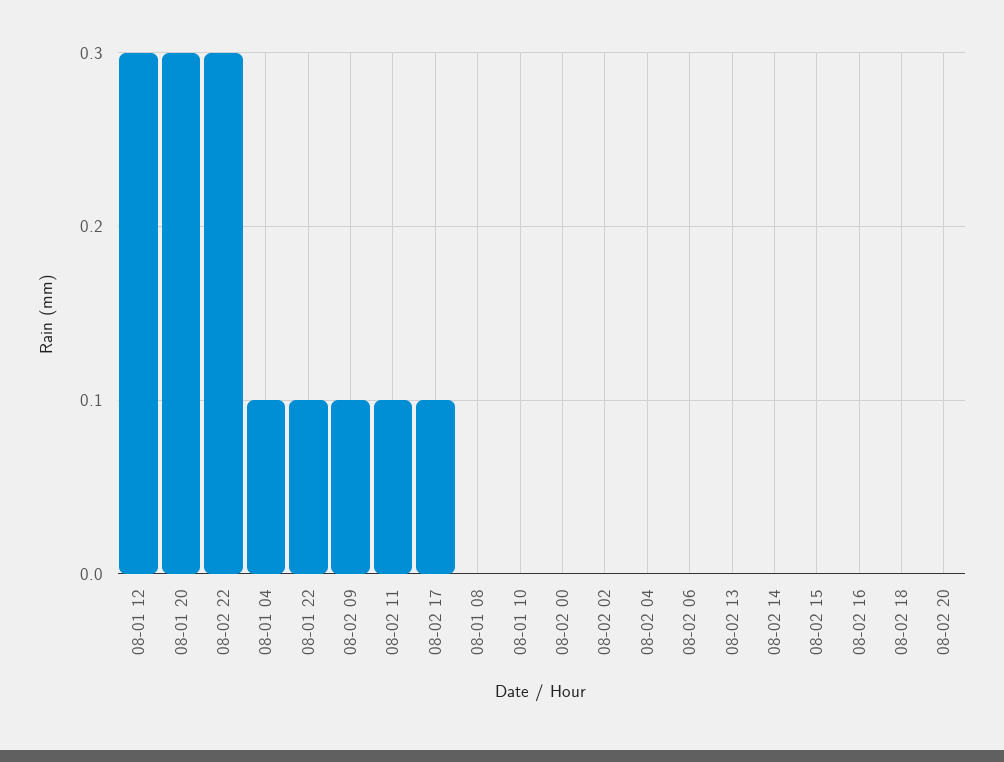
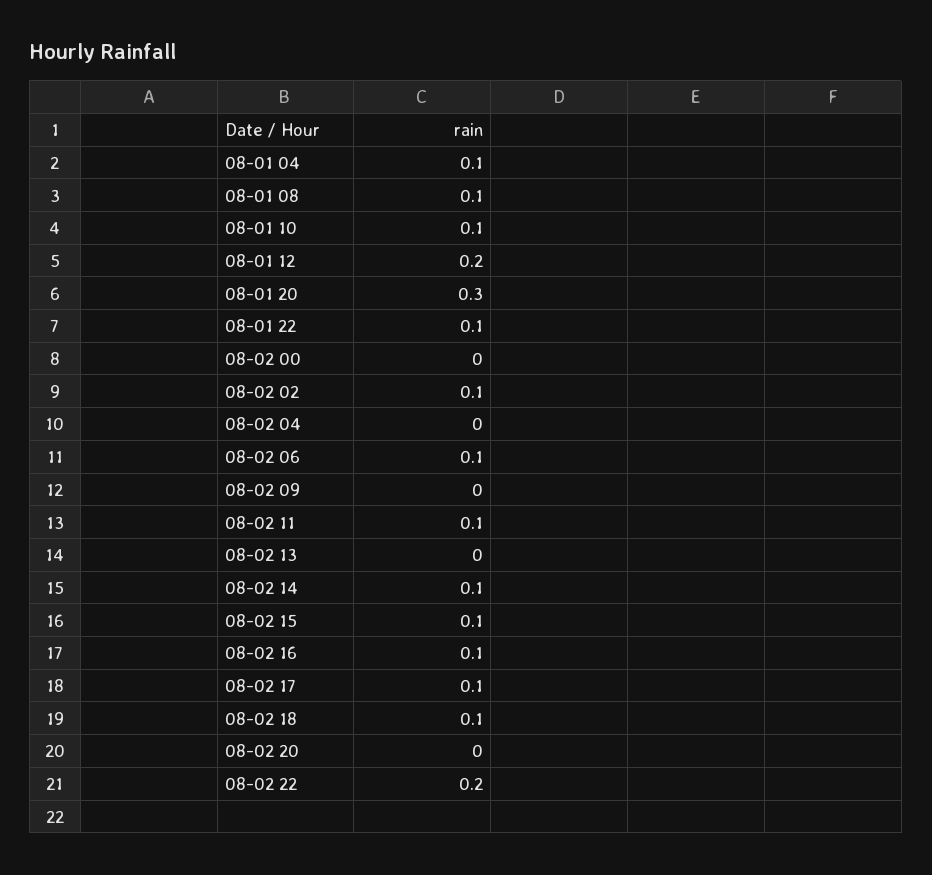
  {
-   "08-01 12": 0.3,
+   "08-01 12": 0.2,
    "08-01 20": 0.3,
-   "08-02 22": 0.3,
+   "08-02 22": 0.2,
    "08-01 04": 0.1,
    "08-01 22": 0.1,
-   "08-02 09": 0.1,
+   "08-02 09": 0,
    "08-02 11": 0.1,
    "08-02 17": 0.1,
-   "08-01 08": 0,
+   "08-01 08": 0.1,
-   "08-01 10": 0,
+   "08-01 10": 0.1,
    "08-02 00": 0,
-   "08-02 02": 0,
+   "08-02 02": 0.1,
    "08-02 04": 0,
-   "08-02 06": 0,
+   "08-02 06": 0.1,
    "08-02 13": 0,
-   "08-02 14": 0,
+   "08-02 14": 0.1,
-   "08-02 15": 0,
+   "08-02 15": 0.1,
-   "08-02 16": 0,
+   "08-02 16": 0.1,
-   "08-02 18": 0,
+   "08-02 18": 0.1,
    "08-02 20": 0
  }

